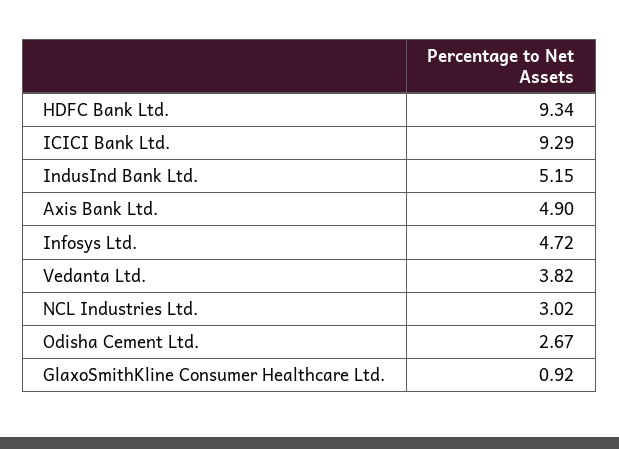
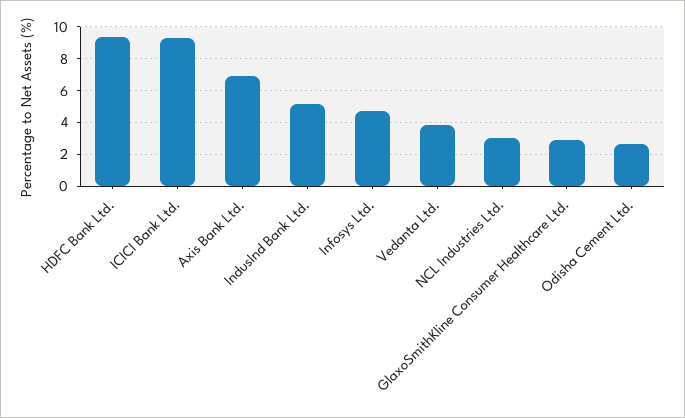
  {
    "HDFC Bank Ltd.": 9.34,
    "ICICI Bank Ltd.": 9.29,
    "IndusInd Bank Ltd.": 5.15,
-   "Axis Bank Ltd.": 4.9,
+   "Axis Bank Ltd.": 7,
    "Infosys Ltd.": 4.72,
    "Vedanta Ltd.": 3.82,
    "NCL Industries Ltd.": 3.02,
    "Odisha Cement Ltd.": 2.67,
-   "GlaxoSmithKline Consumer Healthcare Ltd.": 0.92
+   "GlaxoSmithKline Consumer Healthcare Ltd.": 3
  }

